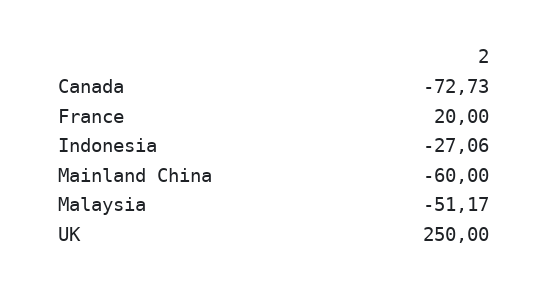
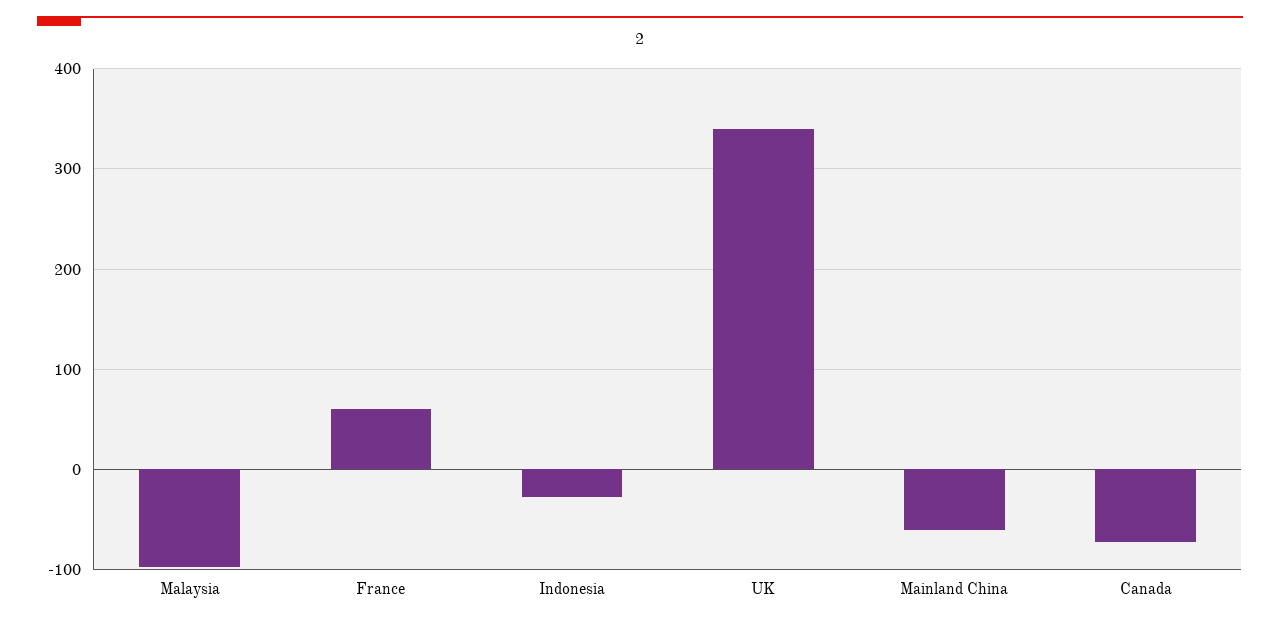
  {
    "Canada": -72.73,
-   "France": 20,
+   "France": 60,
    "Indonesia": -27.06,
    "Mainland China": -60,
-   "Malaysia": -51.17,
+   "Malaysia": -100,
-   "UK": 250
+   "UK": 340
  }

